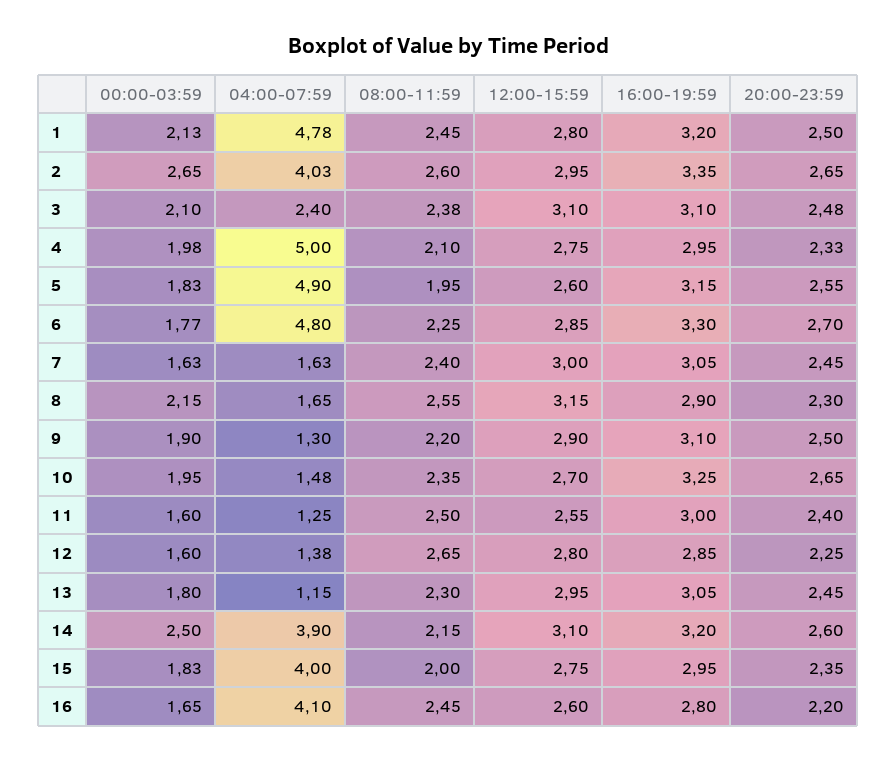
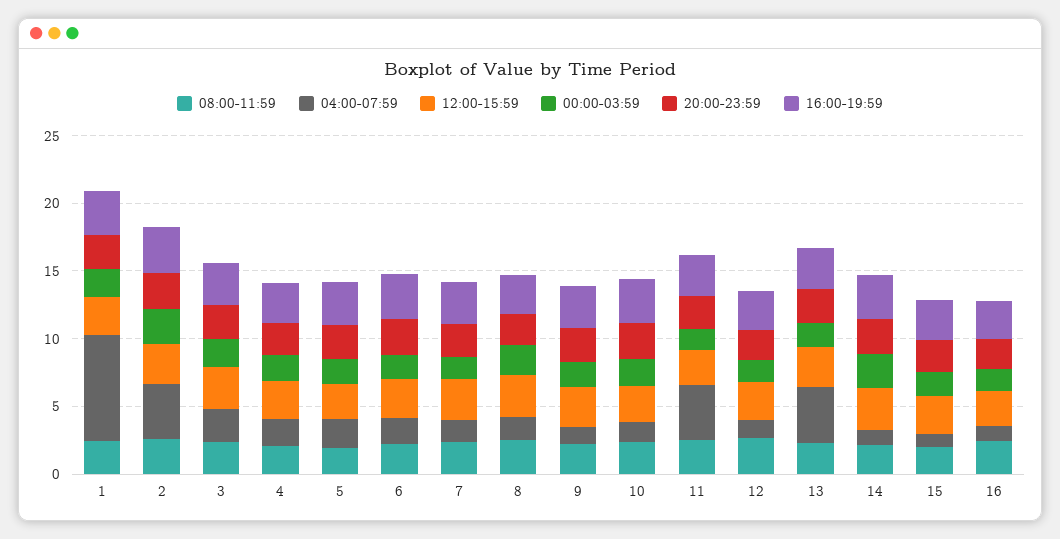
  {
    "00:00-03:59": {
      "1": 2.13,
      "2": 2.65,
      "3": 2.1,
      "4": 1.98,
      "5": 1.83,
      "6": 1.77,
      "7": 1.63,
      "8": 2.15,
      "9": 1.9,
      "10": 1.95,
      "11": 1.6,
      "12": 1.6,
      "13": 1.8,
      "14": 2.5,
      "15": 1.83,
      "16": 1.65
    },
    "04:00-07:59": {
-     "1": 4.78,
+     "1": 8,
      "2": 4.03,
      "3": 2.4,
-     "4": 5,
+     "4": 2,
-     "5": 4.9,
+     "5": 2,
-     "6": 4.8,
+     "6": 2,
      "7": 1.63,
      "8": 1.65,
      "9": 1.3,
      "10": 1.48,
-     "11": 1.25,
+     "11": 4,
      "12": 1.38,
-     "13": 1.15,
+     "13": 4,
-     "14": 3.9,
+     "14": 1,
-     "15": 4,
+     "15": 1,
-     "16": 4.1
+     "16": 1
    },
    "08:00-11:59": {
      "1": 2.45,
      "2": 2.6,
      "3": 2.38,
      "4": 2.1,
      "5": 1.95,
      "6": 2.25,
      "7": 2.4,
      "8": 2.55,
      "9": 2.2,
      "10": 2.35,
      "11": 2.5,
      "12": 2.65,
      "13": 2.3,
      "14": 2.15,
      "15": 2,
      "16": 2.45
    },
    "12:00-15:59": {
      "1": 2.8,
      "2": 2.95,
      "3": 3.1,
      "4": 2.75,
      "5": 2.6,
      "6": 2.85,
      "7": 3,
      "8": 3.15,
      "9": 2.9,
      "10": 2.7,
      "11": 2.55,
      "12": 2.8,
      "13": 2.95,
      "14": 3.1,
      "15": 2.75,
      "16": 2.6
    },
    "16:00-19:59": {
      "1": 3.2,
      "2": 3.35,
      "3": 3.1,
      "4": 2.95,
      "5": 3.15,
      "6": 3.3,
      "7": 3.05,
      "8": 2.9,
      "9": 3.1,
      "10": 3.25,
      "11": 3,
      "12": 2.85,
      "13": 3.05,
      "14": 3.2,
      "15": 2.95,
      "16": 2.8
    },
    "20:00-23:59": {
      "1": 2.5,
      "2": 2.65,
      "3": 2.48,
      "4": 2.33,
      "5": 2.55,
      "6": 2.7,
      "7": 2.45,
      "8": 2.3,
      "9": 2.5,
      "10": 2.65,
      "11": 2.4,
      "12": 2.25,
      "13": 2.45,
      "14": 2.6,
      "15": 2.35,
      "16": 2.2
    }
  }

